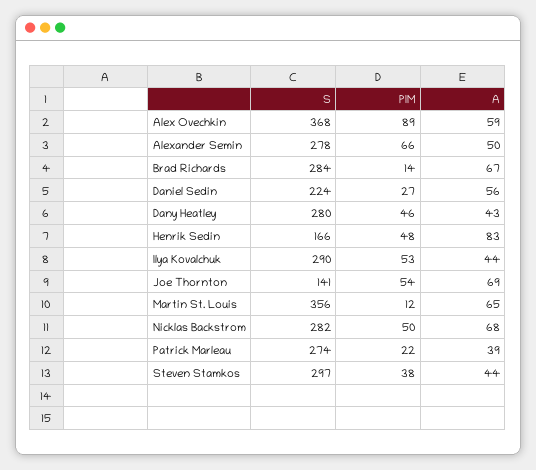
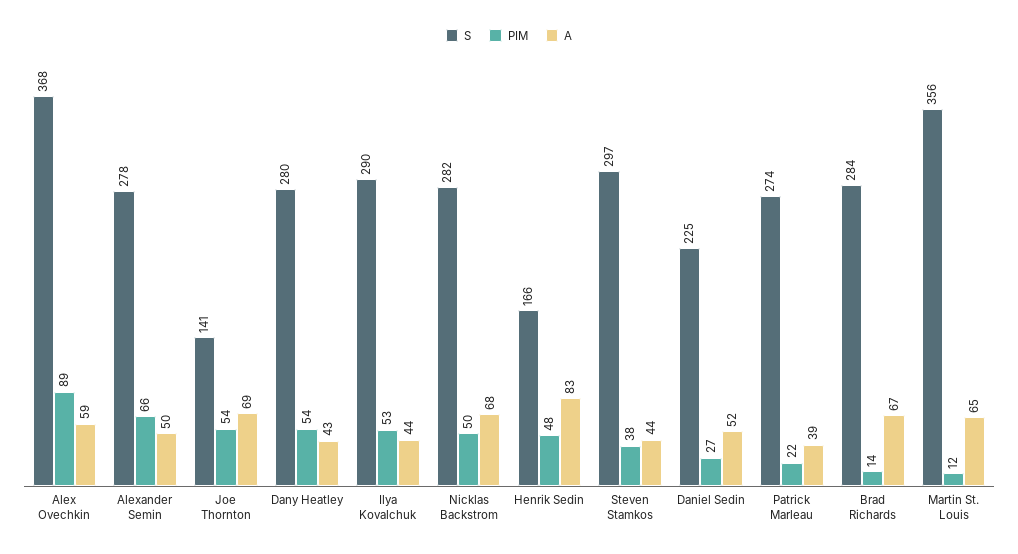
  {
    "S": {
      "Alex Ovechkin": 368,
      "Alexander Semin": 278,
      "Brad Richards": 284,
-     "Daniel Sedin": 224,
+     "Daniel Sedin": 225,
      "Dany Heatley": 280,
      "Henrik Sedin": 166,
      "Ilya Kovalchuk": 290,
      "Joe Thornton": 141,
      "Martin St. Louis": 356,
      "Nicklas Backstrom": 282,
      "Patrick Marleau": 274,
      "Steven Stamkos": 297
    },
    "PIM": {
      "Alex Ovechkin": 89,
      "Alexander Semin": 66,
      "Brad Richards": 14,
      "Daniel Sedin": 27,
-     "Dany Heatley": 46,
+     "Dany Heatley": 54,
      "Henrik Sedin": 48,
      "Ilya Kovalchuk": 53,
      "Joe Thornton": 54,
      "Martin St. Louis": 12,
      "Nicklas Backstrom": 50,
      "Patrick Marleau": 22,
      "Steven Stamkos": 38
    },
    "A": {
      "Alex Ovechkin": 59,
      "Alexander Semin": 50,
      "Brad Richards": 67,
-     "Daniel Sedin": 56,
+     "Daniel Sedin": 52,
      "Dany Heatley": 43,
      "Henrik Sedin": 83,
      "Ilya Kovalchuk": 44,
      "Joe Thornton": 69,
      "Martin St. Louis": 65,
      "Nicklas Backstrom": 68,
      "Patrick Marleau": 39,
      "Steven Stamkos": 44
    }
  }

